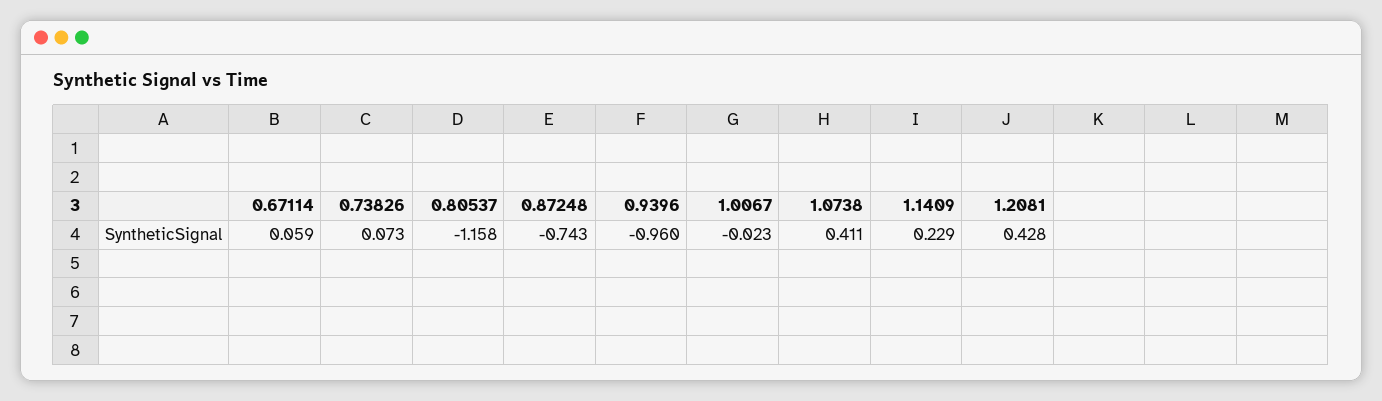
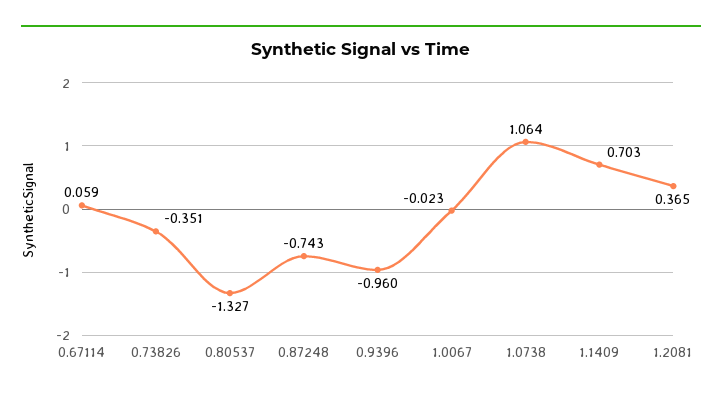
  {
    "0.67114": 0.059,
-   "0.73826": 0.073,
+   "0.73826": -0.351,
-   "0.80537": -1.158,
+   "0.80537": -1.327,
    "0.87248": -0.743,
    "0.9396": -0.96,
    "1.0067": -0.023,
-   "1.0738": 0.411,
+   "1.0738": 1.064,
-   "1.1409": 0.229,
+   "1.1409": 0.703,
-   "1.2081": 0.428
+   "1.2081": 0.365
  }

